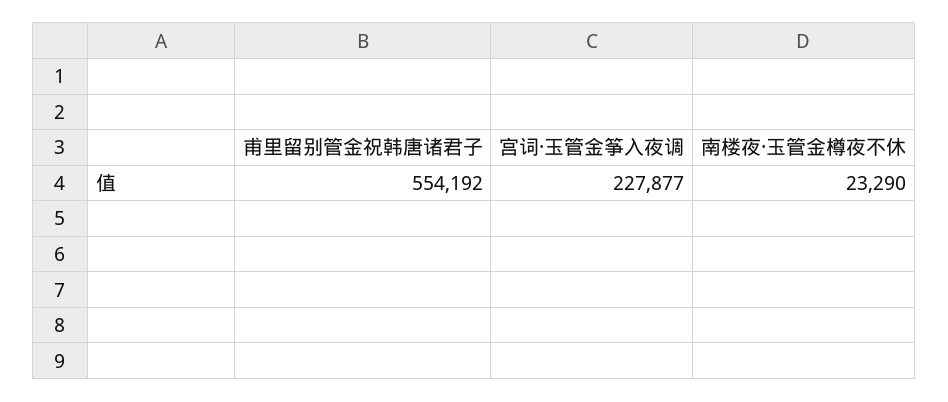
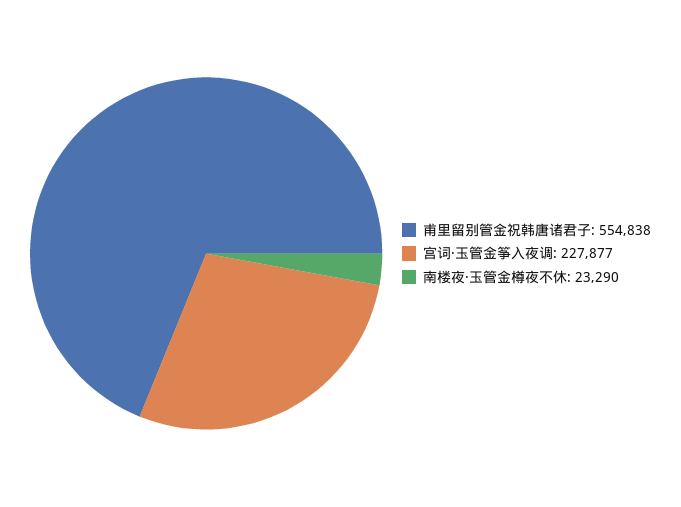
  {
-   "甫里留别管金祝韩唐诸君子": 554192,
+   "甫里留别管金祝韩唐诸君子": 554838,
    "宫词·玉管金筝入夜调": 227877,
    "南楼夜·玉管金樽夜不休": 23290
  }

